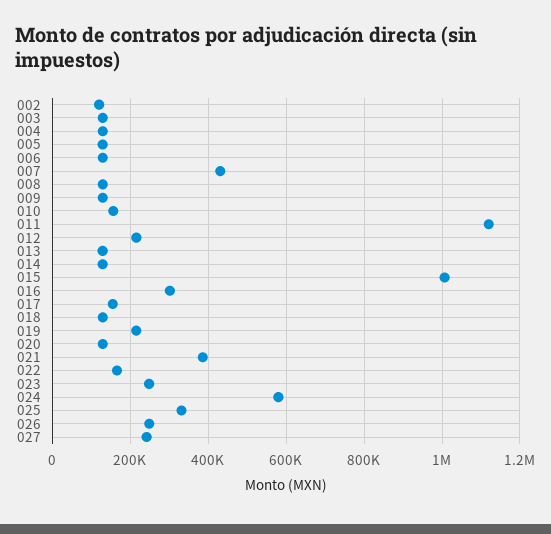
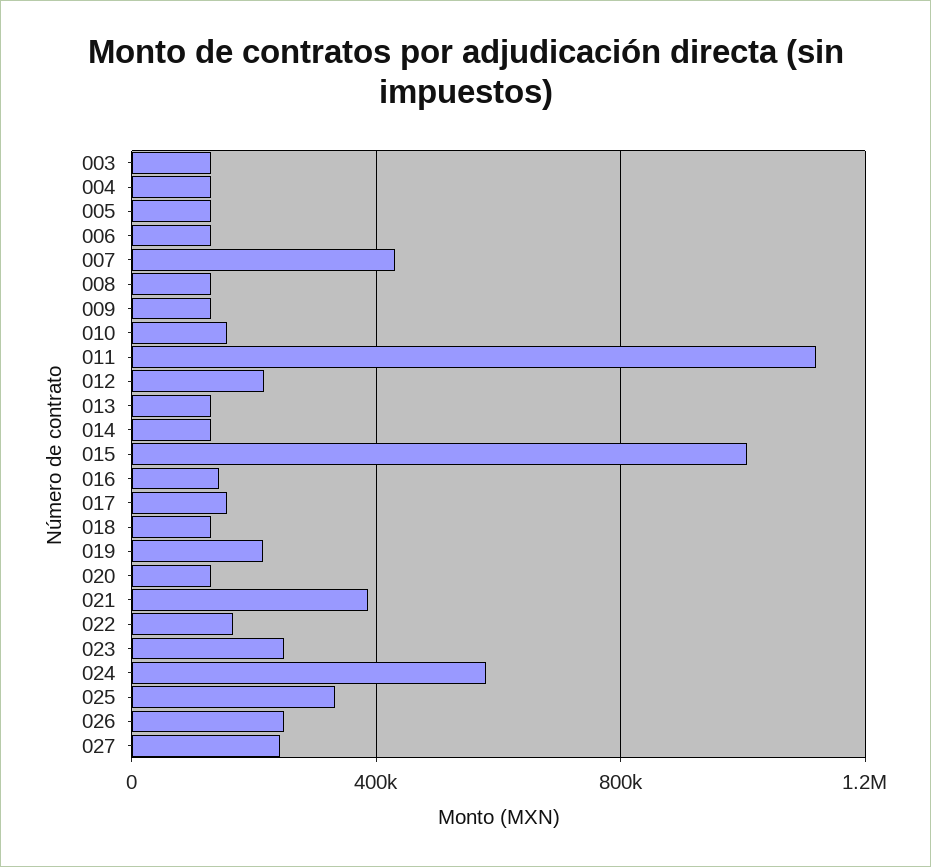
  {
-   "002": 120000,
    "003": 120000,
    "004": 120000,
    "005": 120000,
    "006": 120000,
    "007": 440000,
    "008": 120000,
    "009": 120000,
    "010": 160000,
    "011": 1120000,
    "012": 220000,
    "013": 120000,
    "014": 120000,
    "015": 1000000,
-   "016": 300000,
+   "016": 150000,
    "017": 160000,
    "018": 120000,
    "019": 220000,
    "020": 120000,
    "021": 380000,
    "022": 160000,
    "023": 240000,
    "024": 580000,
    "025": 340000,
    "026": 240000,
    "027": 240000
  }

